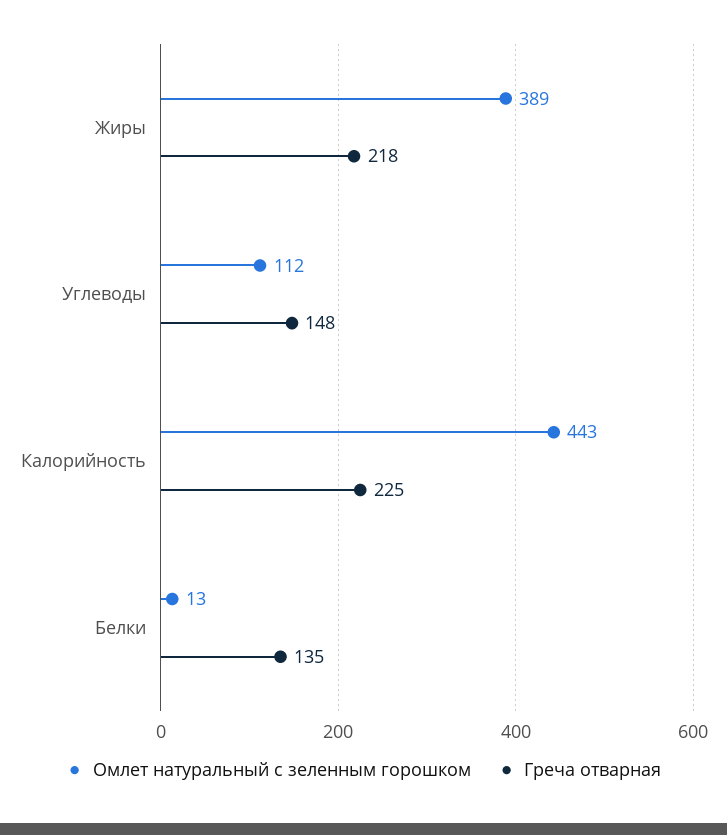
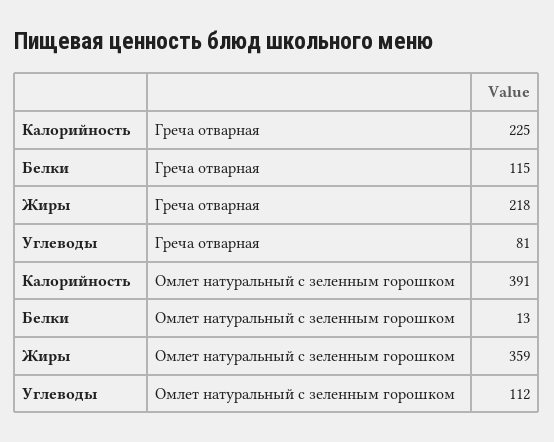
  {
    "Омлет натуральный с зеленным горошком": {
-     "Жиры": 389,
+     "Жиры": 359,
      "Углеводы": 112,
-     "Калорийность": 443,
+     "Калорийность": 391,
      "Белки": 13
    },
    "Греча отварная": {
      "Жиры": 218,
-     "Углеводы": 148,
+     "Углеводы": 81,
      "Калорийность": 225,
-     "Белки": 135
+     "Белки": 115
    }
  }

